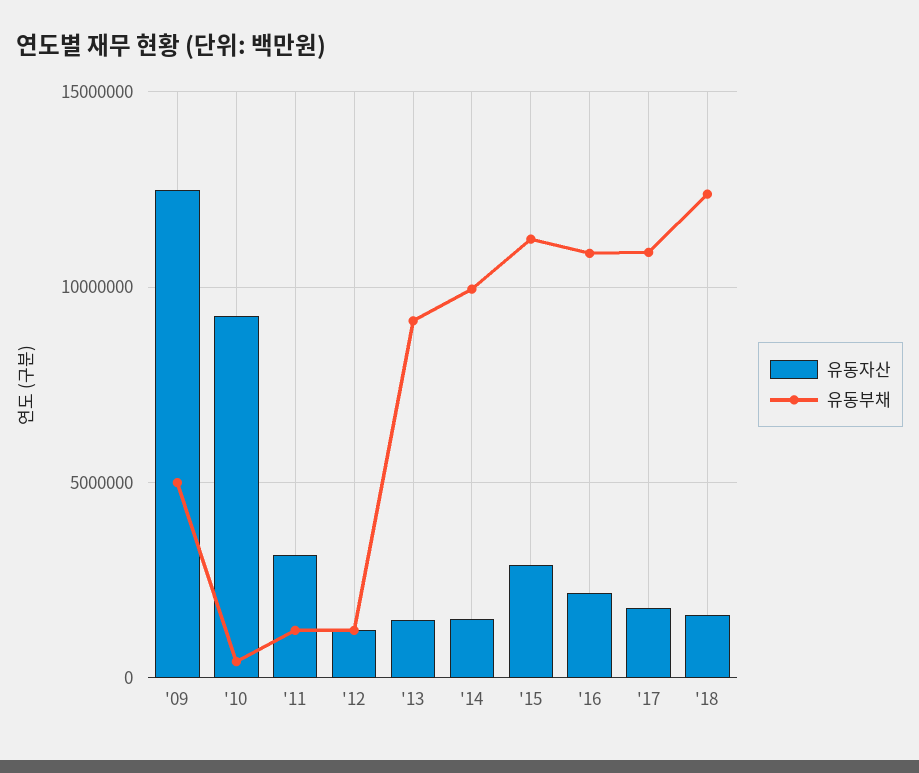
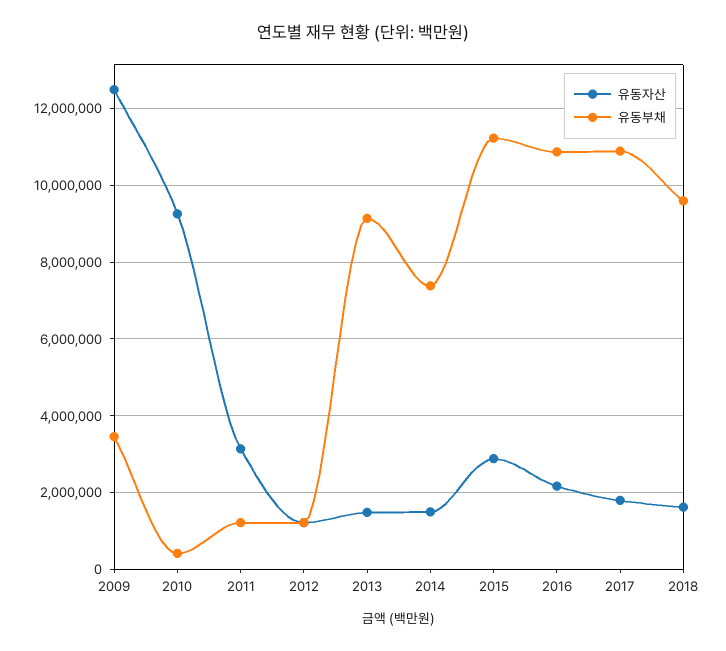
  {
    "유동자산": {
      "'09": 12400000,
      "'10": 9200000,
      "'11": 3200000,
      "'12": 1200000,
      "'13": 1400000,
      "'14": 1400000,
      "'15": 2800000,
      "'16": 2200000,
      "'17": 1800000,
      "'18": 1600000
    },
    "유동부채": {
-     "'09": 5000000,
+     "'09": 3400000,
      "'10": 400000,
      "'11": 1200000,
      "'12": 1200000,
      "'13": 9200000,
-     "'14": 10000000,
+     "'14": 7400000,
      "'15": 11200000,
      "'16": 10800000,
      "'17": 10800000,
-     "'18": 12500000
+     "'18": 9600000
    }
  }

